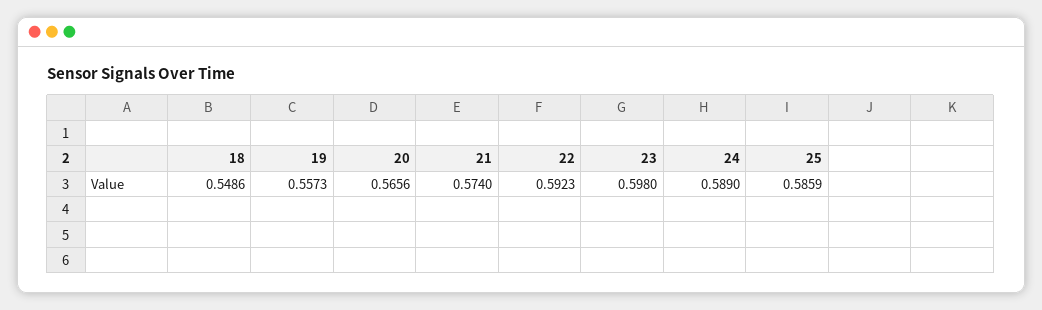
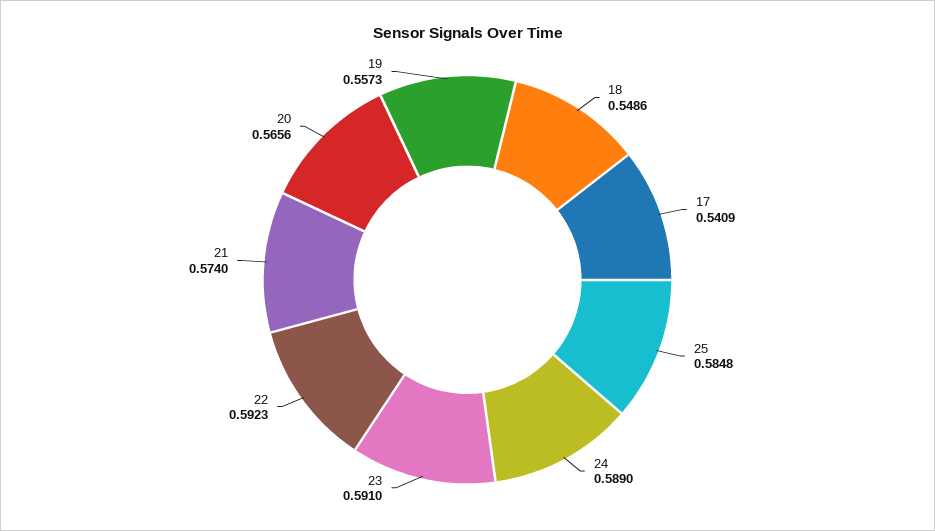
  {
    "18": 0.5486,
    "19": 0.5573,
    "20": 0.5656,
    "21": 0.574,
    "22": 0.5923,
-   "23": 0.598,
+   "23": 0.591,
    "24": 0.589,
-   "25": 0.5859
+   "25": 0.5848,
+   "17": 0.5409
  }

